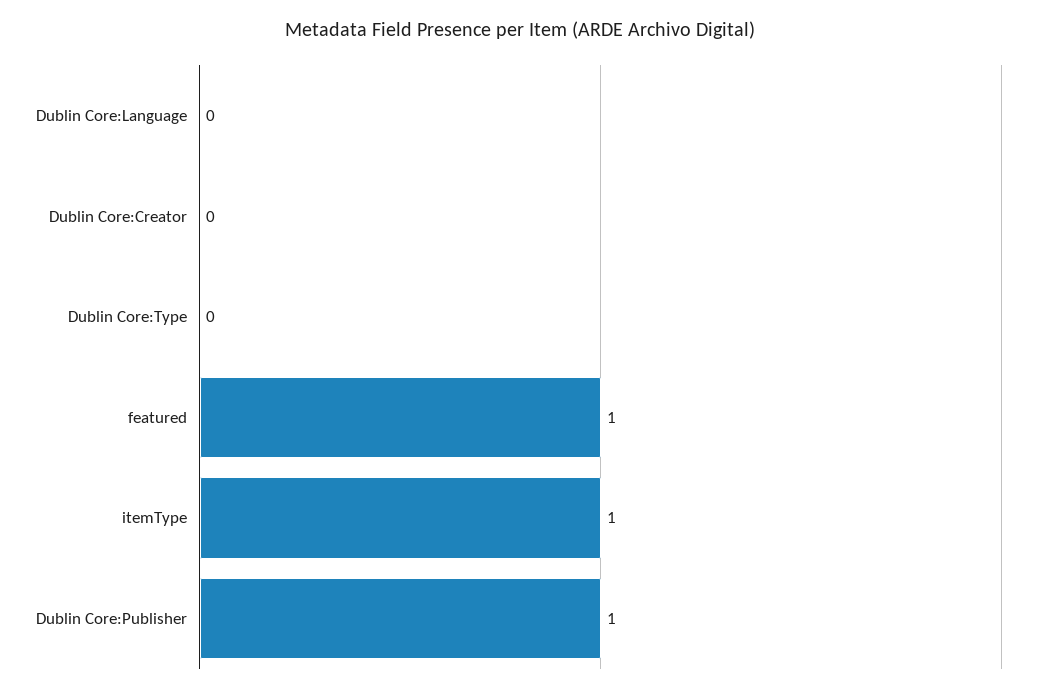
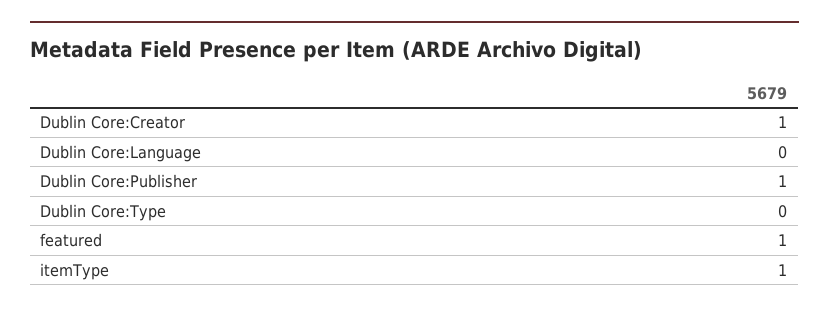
  {
    "Dublin Core:Language": 0,
-   "Dublin Core:Creator": 0,
+   "Dublin Core:Creator": 1,
    "Dublin Core:Type": 0,
    "featured": 1,
    "itemType": 1,
    "Dublin Core:Publisher": 1
  }

